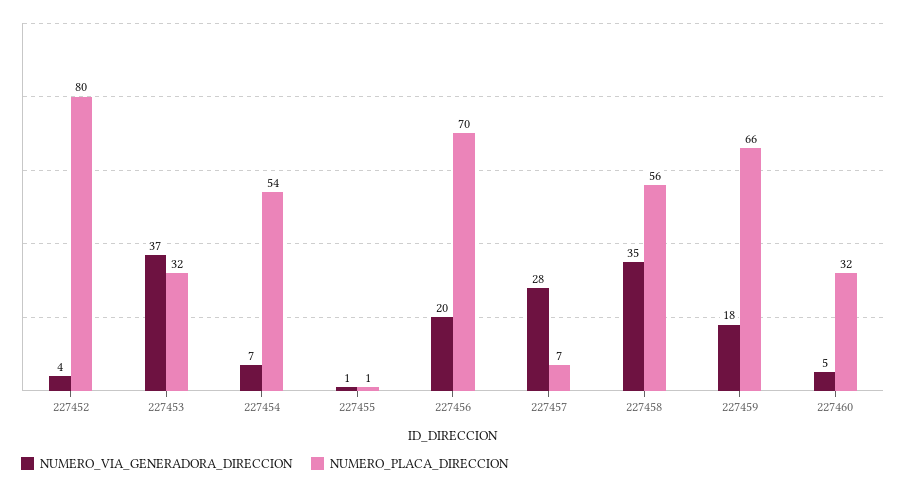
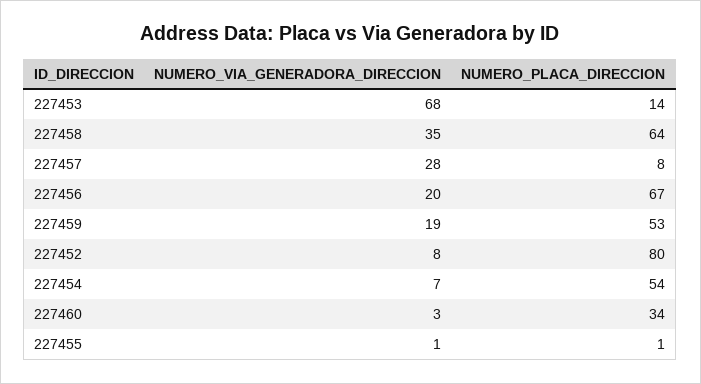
  {
    "NUMERO_VIA_GENERADORA_DIRECCION": {
-     "227452": 4,
+     "227452": 8,
-     "227453": 37,
+     "227453": 68,
      "227454": 7,
      "227455": 1,
      "227456": 20,
      "227457": 28,
      "227458": 35,
-     "227459": 18,
+     "227459": 19,
-     "227460": 5
+     "227460": 3
    },
    "NUMERO_PLACA_DIRECCION": {
      "227452": 80,
-     "227453": 32,
+     "227453": 14,
      "227454": 54,
      "227455": 1,
-     "227456": 70,
+     "227456": 67,
-     "227457": 7,
+     "227457": 8,
-     "227458": 56,
+     "227458": 64,
-     "227459": 66,
+     "227459": 53,
-     "227460": 32
+     "227460": 34
    }
  }

